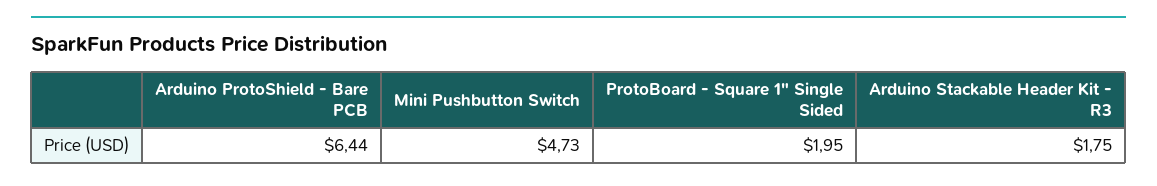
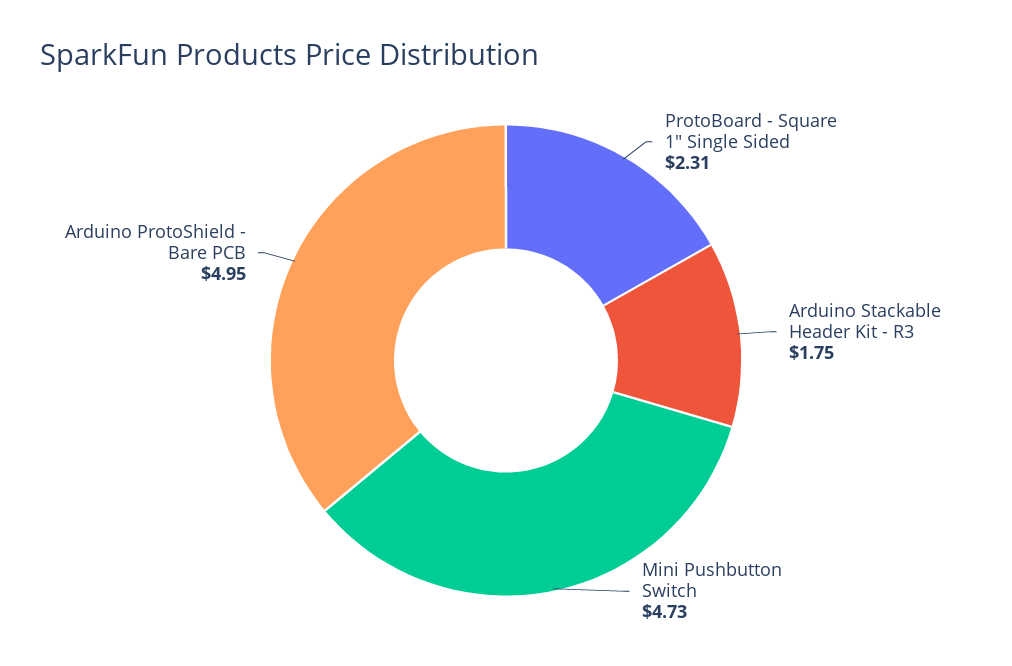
  {
-   "Arduino ProtoShield - Bare PCB": 6.44,
+   "Arduino ProtoShield - Bare PCB": 4.95,
    "Mini Pushbutton Switch": 4.73,
-   "ProtoBoard - Square 1\" Single Sided": 1.95,
+   "ProtoBoard - Square 1\" Single Sided": 2.31,
    "Arduino Stackable Header Kit - R3": 1.75
  }

